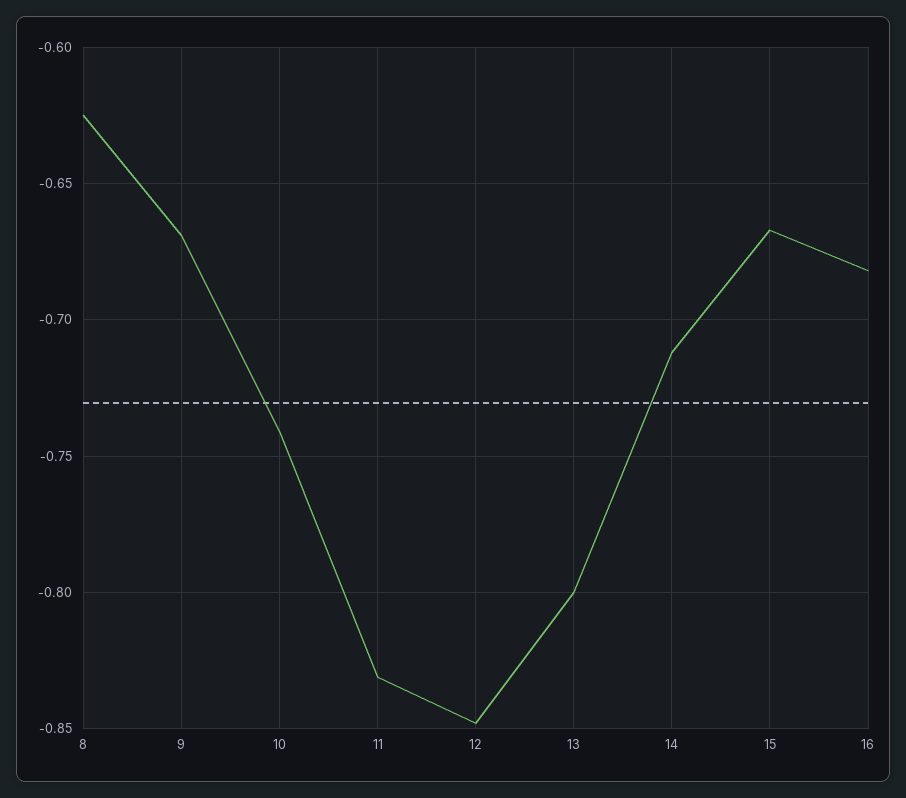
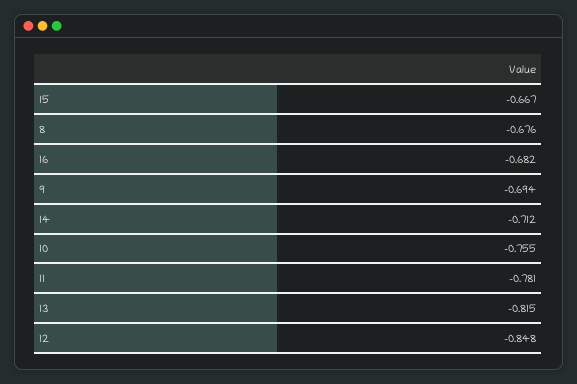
  {
-   "8": -0.625,
+   "8": -0.676,
-   "9": -0.67,
+   "9": -0.694,
-   "10": -0.74,
+   "10": -0.755,
-   "11": -0.83,
+   "11": -0.781,
    "12": -0.848,
-   "13": -0.8,
+   "13": -0.815,
    "14": -0.712,
    "15": -0.667,
    "16": -0.682
  }

